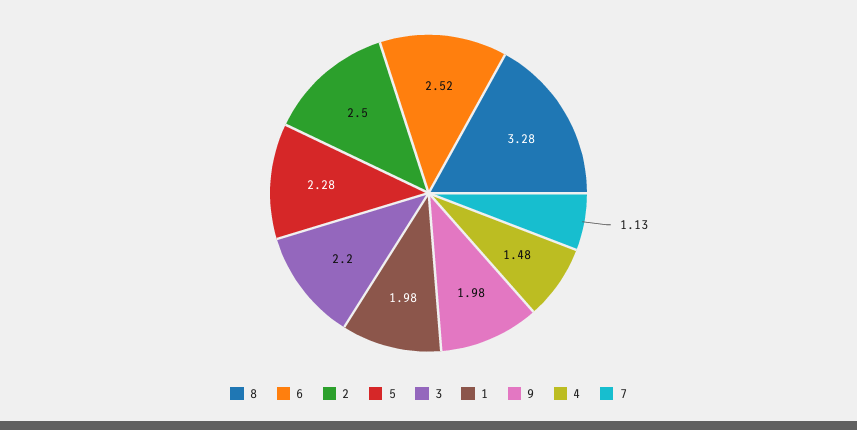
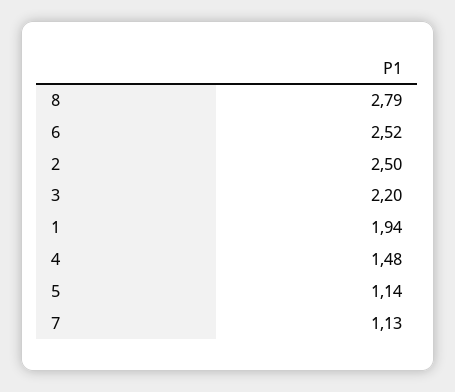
  {
-   "8": 3.28,
+   "8": 2.79,
    "6": 2.52,
    "2": 2.5,
-   "5": 2.28,
+   "5": 1.14,
    "3": 2.2,
-   "1": 1.98,
+   "1": 1.94,
-   "9": 1.98,
    "4": 1.48,
    "7": 1.13
  }

